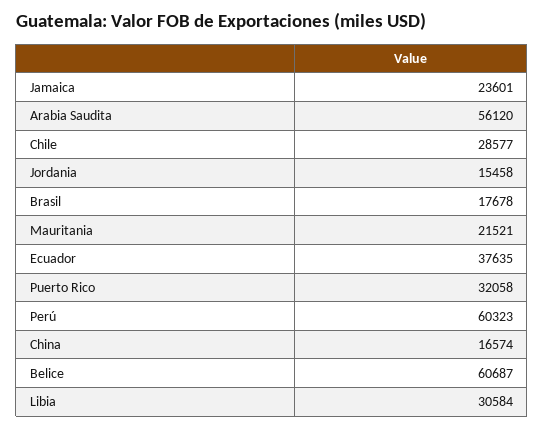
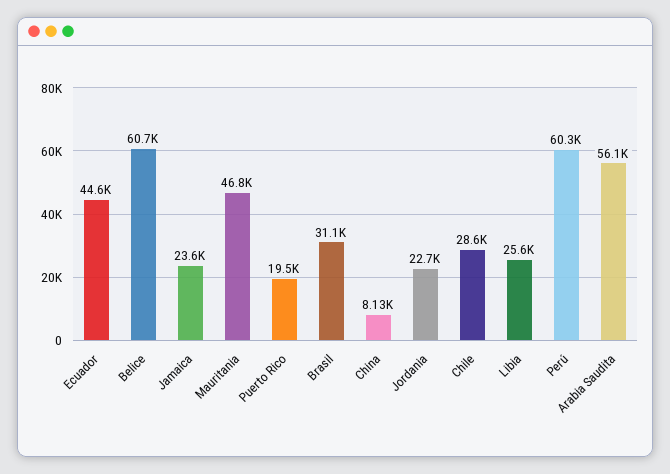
  {
    "Jamaica": 23601,
    "Arabia Saudita": 56120,
    "Chile": 28577,
-   "Jordania": 15458,
+   "Jordania": 22700,
-   "Brasil": 17678,
+   "Brasil": 31100,
-   "Mauritania": 21521,
+   "Mauritania": 46800,
-   "Ecuador": 37635,
+   "Ecuador": 44600,
-   "Puerto Rico": 32058,
+   "Puerto Rico": 19500,
    "Perú": 60323,
-   "China": 16574,
+   "China": 8130,
    "Belice": 60687,
-   "Libia": 30584
+   "Libia": 25600
  }

